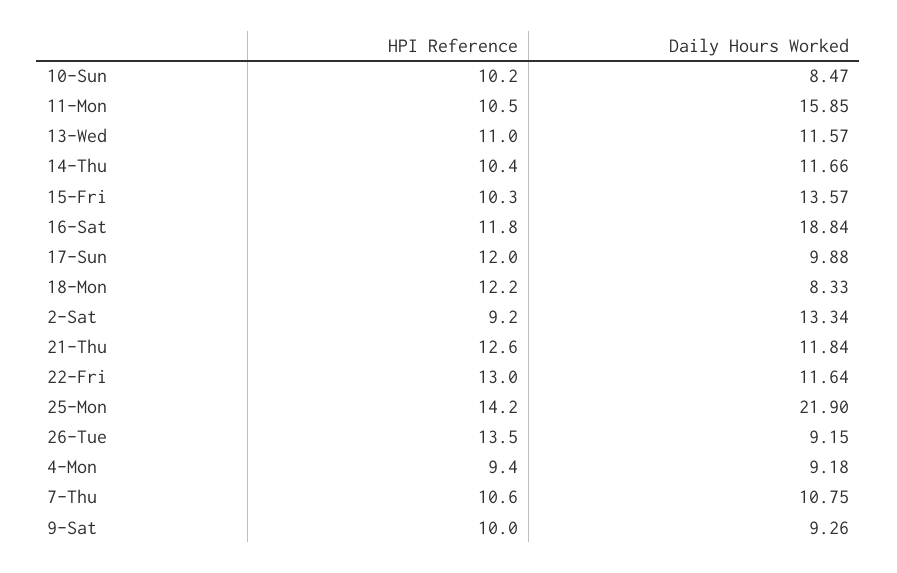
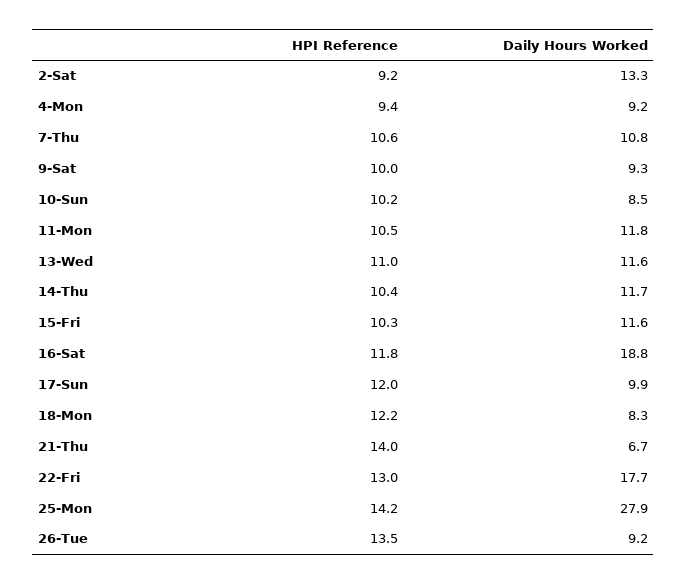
  {
    "HPI Reference": {
      "10-Sun": 10.2,
      "11-Mon": 10.5,
      "13-Wed": 11,
      "14-Thu": 10.4,
      "15-Fri": 10.3,
      "16-Sat": 11.8,
      "17-Sun": 12,
      "18-Mon": 12.2,
      "2-Sat": 9.2,
-     "21-Thu": 12.6,
+     "21-Thu": 14,
      "22-Fri": 13,
      "25-Mon": 14.2,
      "26-Tue": 13.5,
      "4-Mon": 9.4,
      "7-Thu": 10.6,
      "9-Sat": 10
    },
    "Daily Hours Worked": {
      "10-Sun": 8.47,
-     "11-Mon": 15.85,
+     "11-Mon": 11.8,
      "13-Wed": 11.57,
      "14-Thu": 11.66,
-     "15-Fri": 13.57,
+     "15-Fri": 11.6,
      "16-Sat": 18.84,
      "17-Sun": 9.88,
      "18-Mon": 8.33,
      "2-Sat": 13.34,
-     "21-Thu": 11.84,
+     "21-Thu": 6.7,
-     "22-Fri": 11.64,
+     "22-Fri": 17.7,
-     "25-Mon": 21.9,
+     "25-Mon": 27.9,
      "26-Tue": 9.15,
      "4-Mon": 9.18,
      "7-Thu": 10.75,
      "9-Sat": 9.26
    }
  }

